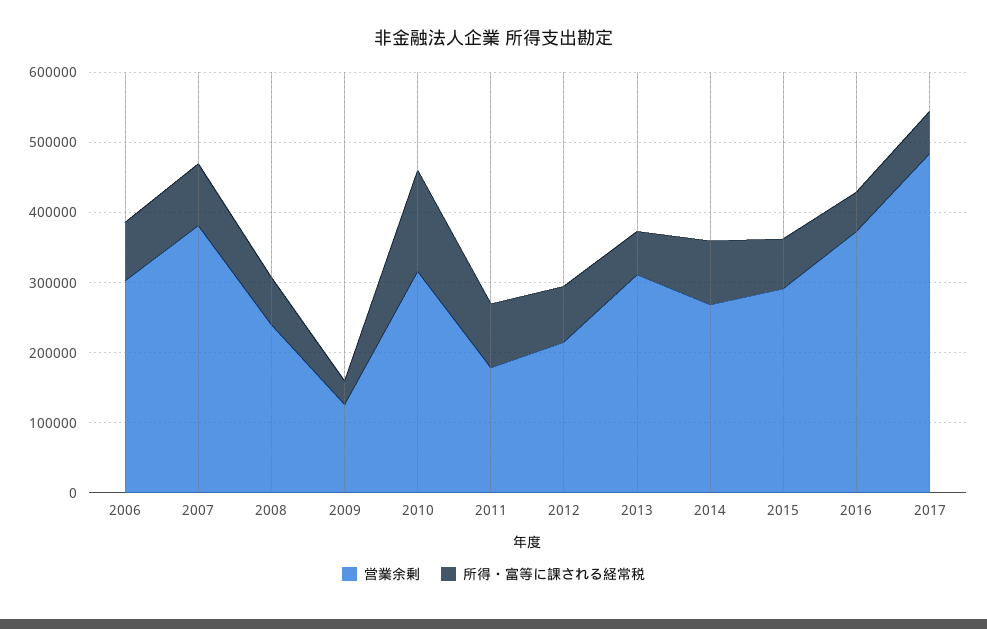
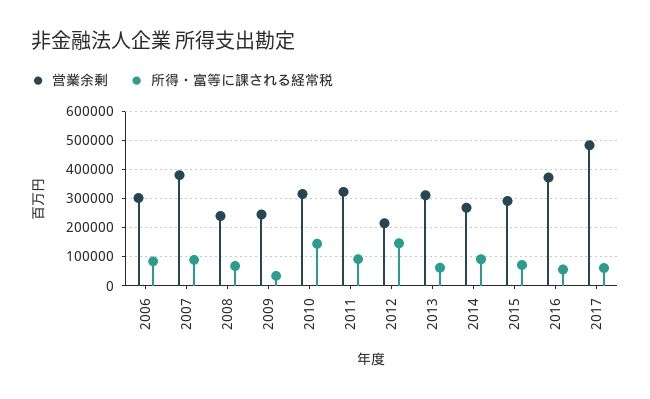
  {
    "営業余剰": {
      "2006": 300000,
      "2007": 380000,
      "2008": 240000,
-     "2009": 120000,
+     "2009": 250000,
      "2010": 320000,
-     "2011": 180000,
+     "2011": 325000,
      "2012": 220000,
      "2013": 320000,
      "2014": 260000,
      "2015": 300000,
      "2016": 380000,
      "2017": 480000
    },
    "所得・富等に課される経常税": {
      "2006": 80000,
      "2007": 80000,
      "2008": 60000,
      "2009": 40000,
      "2010": 140000,
      "2011": 100000,
-     "2012": 80000,
+     "2012": 150000,
      "2013": 60000,
      "2014": 100000,
      "2015": 80000,
      "2016": 60000,
      "2017": 60000
    }
  }

